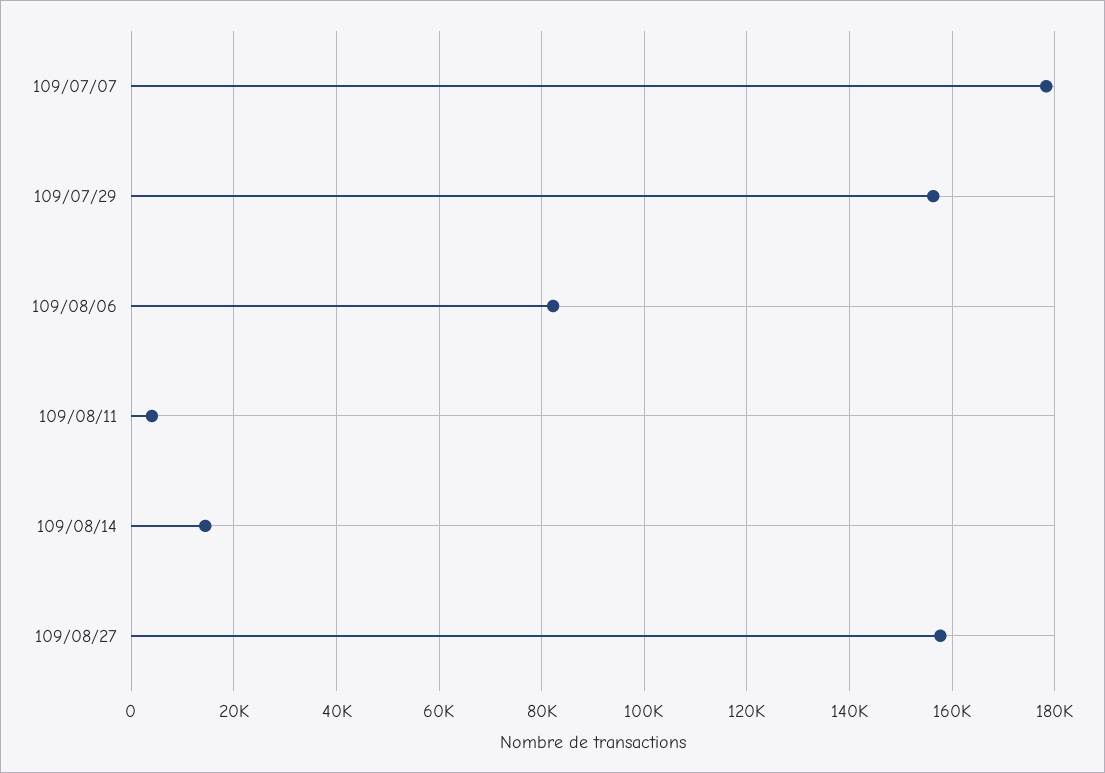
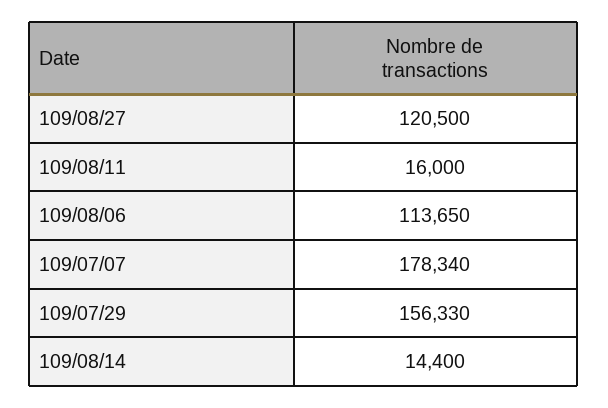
  {
    "109/07/07": 178340,
    "109/07/29": 156330,
-   "109/08/06": 82000,
+   "109/08/06": 113650,
-   "109/08/11": 4000,
+   "109/08/11": 16000,
    "109/08/14": 14400,
-   "109/08/27": 158000
+   "109/08/27": 120500
  }

